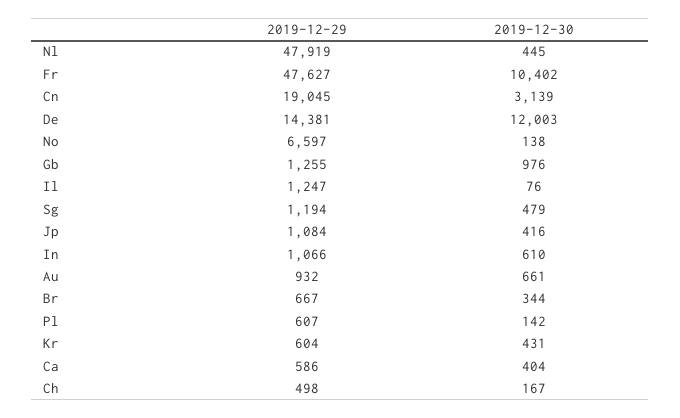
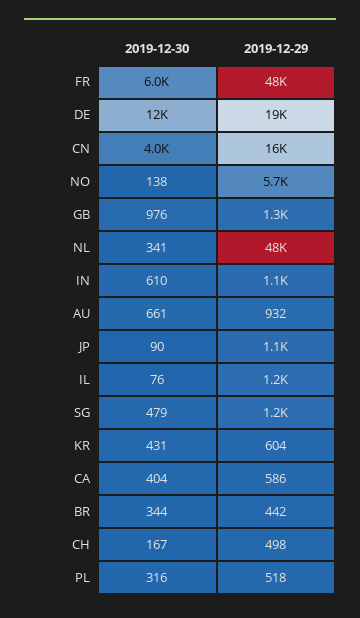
  {
    "2019-12-29": {
      "Nl": 47919,
      "Fr": 47627,
-     "Cn": 19045,
+     "Cn": 16000,
-     "De": 14381,
+     "De": 19000,
-     "No": 6597,
+     "No": 5700,
      "Gb": 1255,
      "Il": 1247,
      "Sg": 1194,
      "Jp": 1084,
      "In": 1066,
      "Au": 932,
-     "Br": 667,
+     "Br": 442,
-     "Pl": 607,
+     "Pl": 518,
      "Kr": 604,
      "Ca": 586,
      "Ch": 498
    },
    "2019-12-30": {
-     "Nl": 445,
+     "Nl": 341,
-     "Fr": 10402,
+     "Fr": 6000,
-     "Cn": 3139,
+     "Cn": 4000,
      "De": 12003,
      "No": 138,
      "Gb": 976,
      "Il": 76,
      "Sg": 479,
-     "Jp": 416,
+     "Jp": 90,
      "In": 610,
      "Au": 661,
      "Br": 344,
-     "Pl": 142,
+     "Pl": 316,
      "Kr": 431,
      "Ca": 404,
      "Ch": 167
    }
  }

